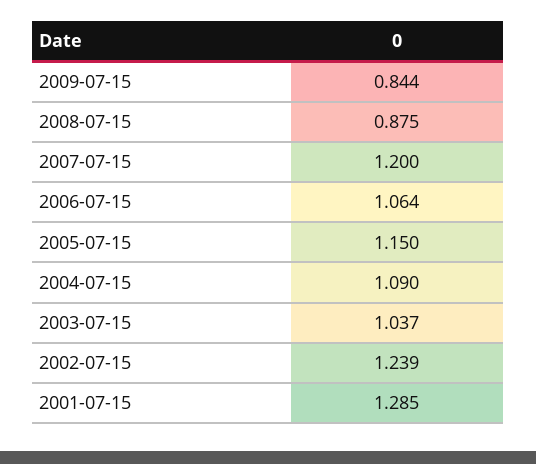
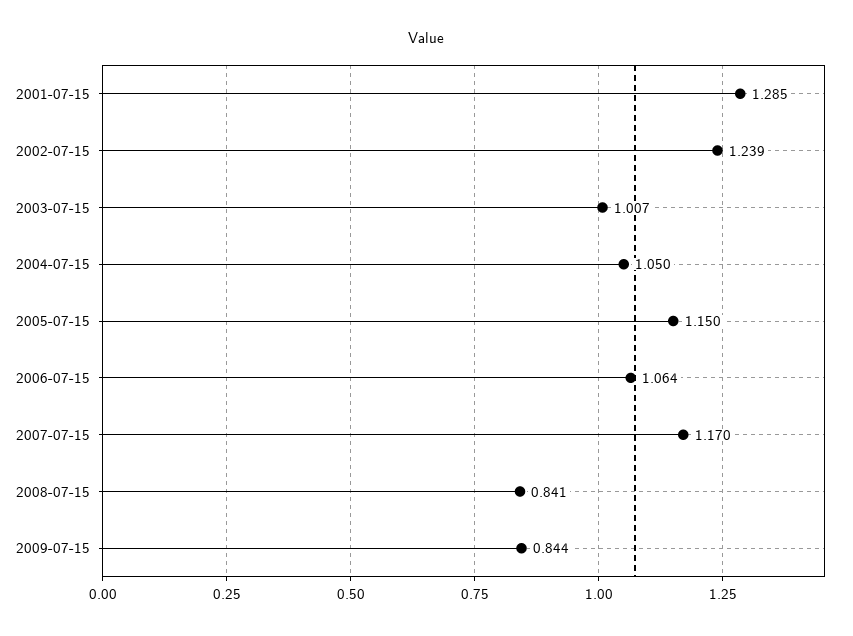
  {
    "2009-07-15": 0.844,
-   "2008-07-15": 0.875,
+   "2008-07-15": 0.841,
-   "2007-07-15": 1.2,
+   "2007-07-15": 1.17,
    "2006-07-15": 1.064,
    "2005-07-15": 1.15,
-   "2004-07-15": 1.09,
+   "2004-07-15": 1.05,
-   "2003-07-15": 1.037,
+   "2003-07-15": 1.007,
    "2002-07-15": 1.239,
    "2001-07-15": 1.285
  }

